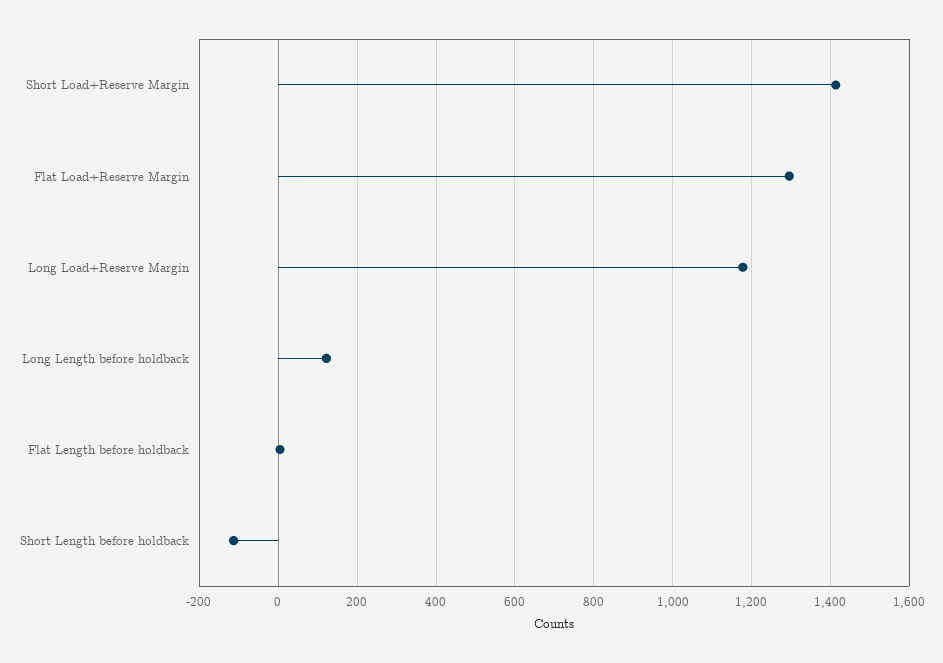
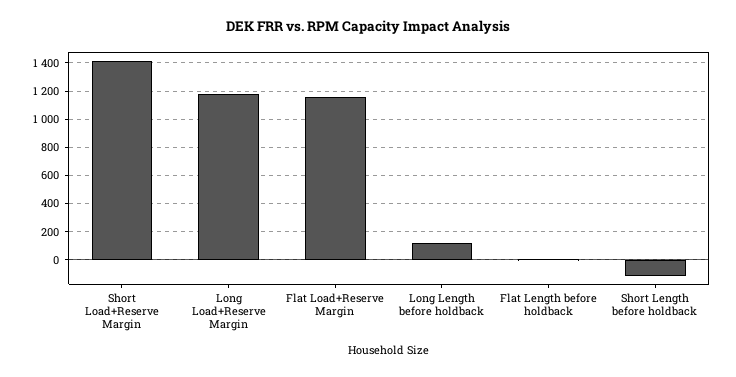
  {
    "Short Load+Reserve Margin": 1420,
-   "Flat Load+Reserve Margin": 1300,
+   "Flat Load+Reserve Margin": 1150,
    "Long Load+Reserve Margin": 1180,
    "Long Length before holdback": 120,
    "Flat Length before holdback": 0,
    "Short Length before holdback": -120
  }

